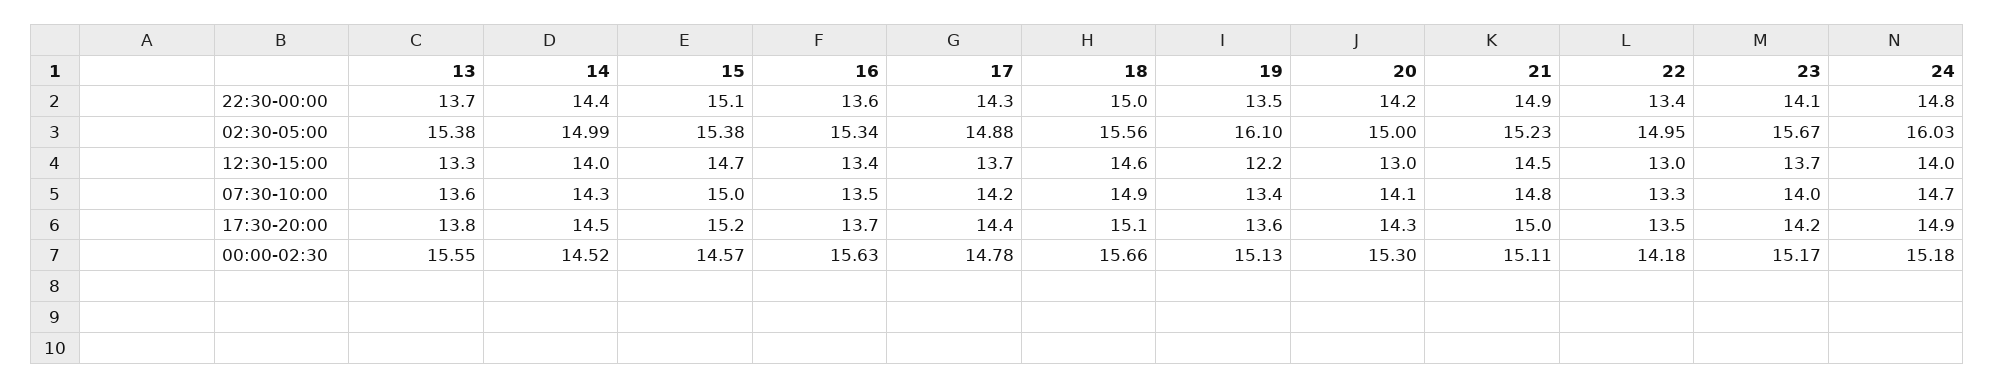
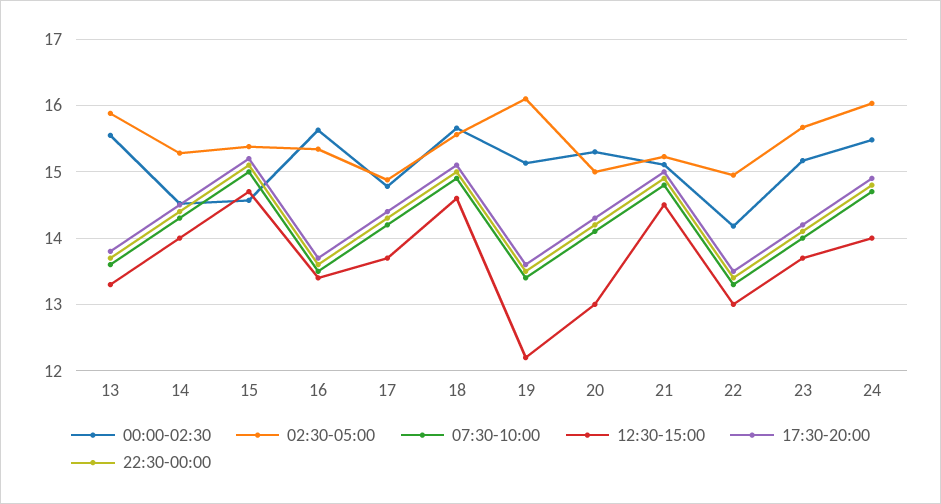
  {
    "22:30-00:00": {
      "13": 13.7,
      "14": 14.4,
      "15": 15.1,
      "16": 13.6,
      "17": 14.3,
      "18": 15,
      "19": 13.5,
      "20": 14.2,
      "21": 14.9,
      "22": 13.4,
      "23": 14.1,
      "24": 14.8
    },
    "02:30-05:00": {
-     "13": 15.38,
+     "13": 15.9,
-     "14": 14.99,
+     "14": 15.3,
      "15": 15.38,
      "16": 15.34,
      "17": 14.88,
      "18": 15.56,
      "19": 16.1,
      "20": 15,
      "21": 15.23,
      "22": 14.95,
      "23": 15.67,
      "24": 16.03
    },
    "12:30-15:00": {
      "13": 13.3,
      "14": 14,
      "15": 14.7,
      "16": 13.4,
      "17": 13.7,
      "18": 14.6,
      "19": 12.2,
      "20": 13,
      "21": 14.5,
      "22": 13,
      "23": 13.7,
      "24": 14
    },
    "07:30-10:00": {
      "13": 13.6,
      "14": 14.3,
      "15": 15,
      "16": 13.5,
      "17": 14.2,
      "18": 14.9,
      "19": 13.4,
      "20": 14.1,
      "21": 14.8,
      "22": 13.3,
      "23": 14,
      "24": 14.7
    },
    "17:30-20:00": {
      "13": 13.8,
      "14": 14.5,
      "15": 15.2,
      "16": 13.7,
      "17": 14.4,
      "18": 15.1,
      "19": 13.6,
      "20": 14.3,
      "21": 15,
      "22": 13.5,
      "23": 14.2,
      "24": 14.9
    },
    "00:00-02:30": {
      "13": 15.55,
      "14": 14.52,
      "15": 14.57,
      "16": 15.63,
      "17": 14.78,
      "18": 15.66,
      "19": 15.13,
      "20": 15.3,
      "21": 15.11,
      "22": 14.18,
      "23": 15.17,
-     "24": 15.18
+     "24": 15.5
    }
  }

